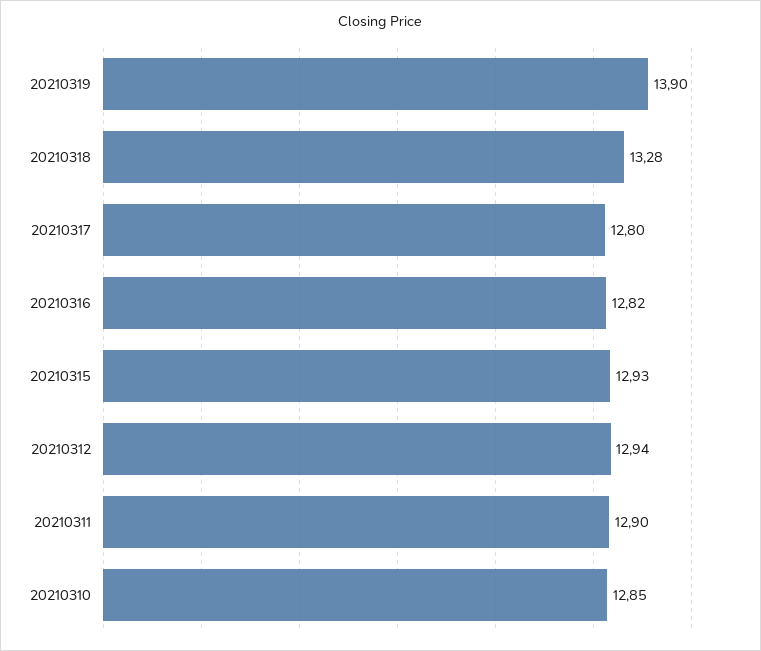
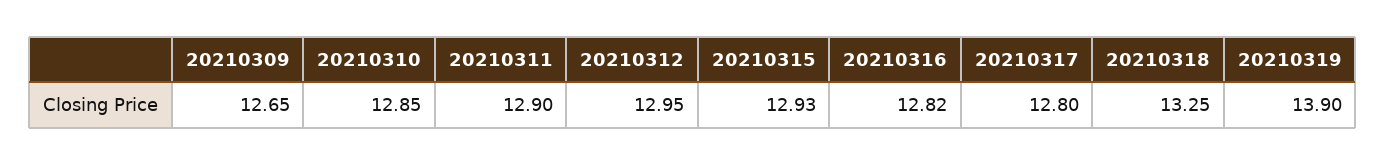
  {
    "20210319": 13.9,
-   "20210318": 13.28,
+   "20210318": 13.25,
    "20210317": 12.8,
    "20210316": 12.82,
    "20210315": 12.93,
-   "20210312": 12.94,
+   "20210312": 12.95,
    "20210311": 12.9,
-   "20210310": 12.85
+   "20210310": 12.85,
+   "20210309": 12.65
  }

